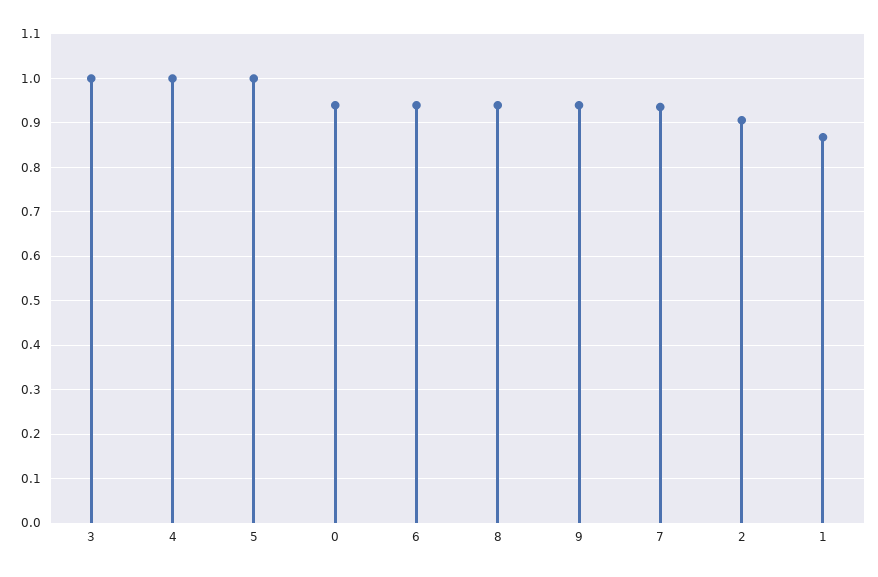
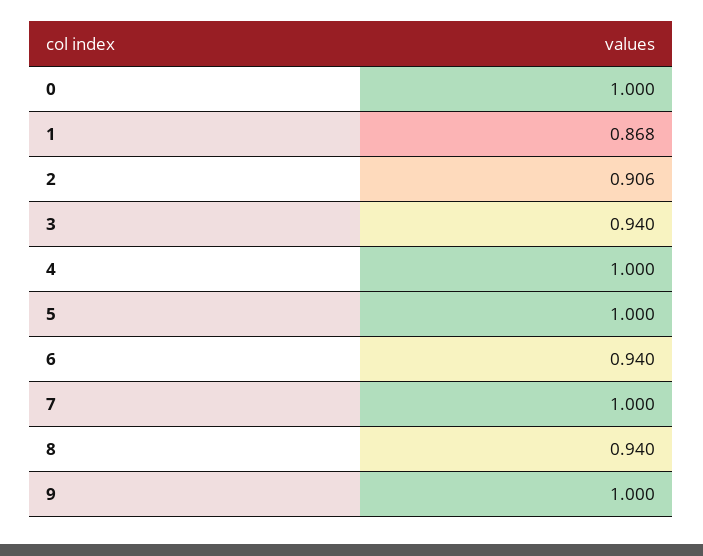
  {
-   "3": 1,
+   "3": 0.94,
    "4": 1,
    "5": 1,
-   "0": 0.94,
+   "0": 1,
    "6": 0.94,
    "8": 0.94,
-   "9": 0.94,
+   "9": 1,
-   "7": 0.94,
+   "7": 1,
    "2": 0.906,
    "1": 0.868
  }

